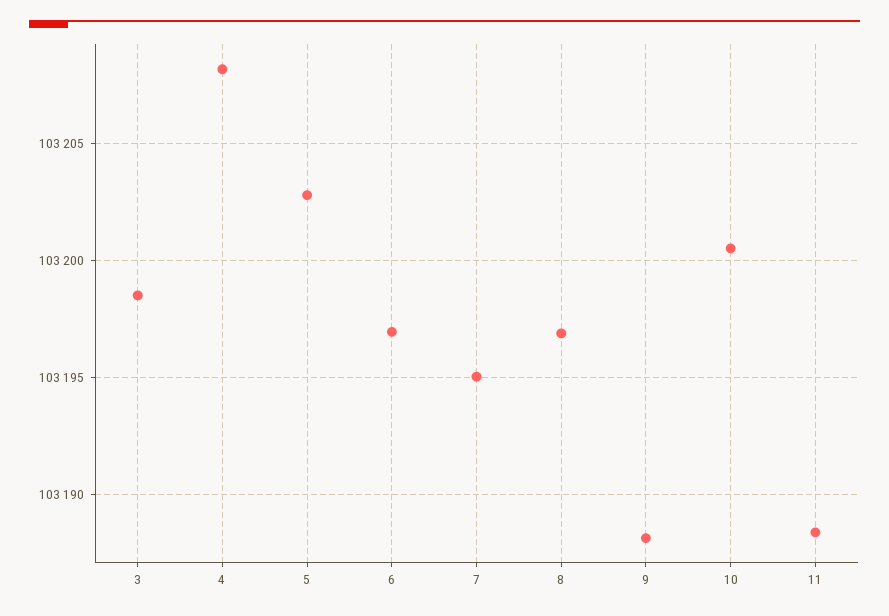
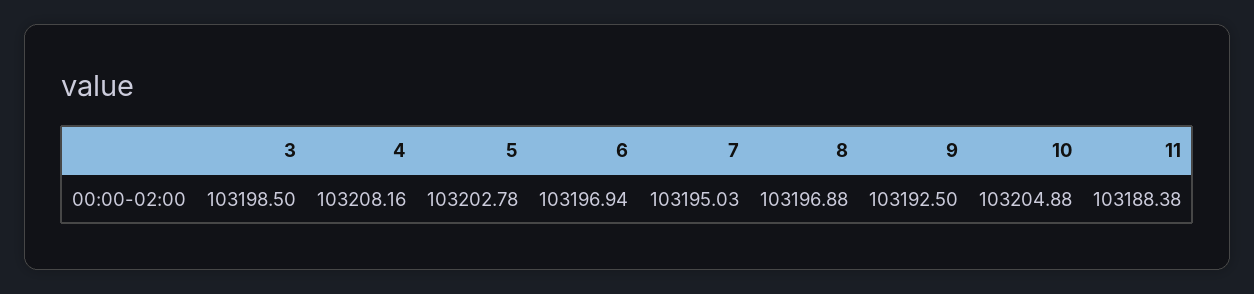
  {
    "3": 103198.5,
    "4": 103208.16,
    "5": 103202.78,
    "6": 103196.94,
    "7": 103195.03,
    "8": 103196.88,
-   "9": 103188,
+   "9": 103192.5,
-   "10": 103200.5,
+   "10": 103204.88,
    "11": 103188.38
  }

